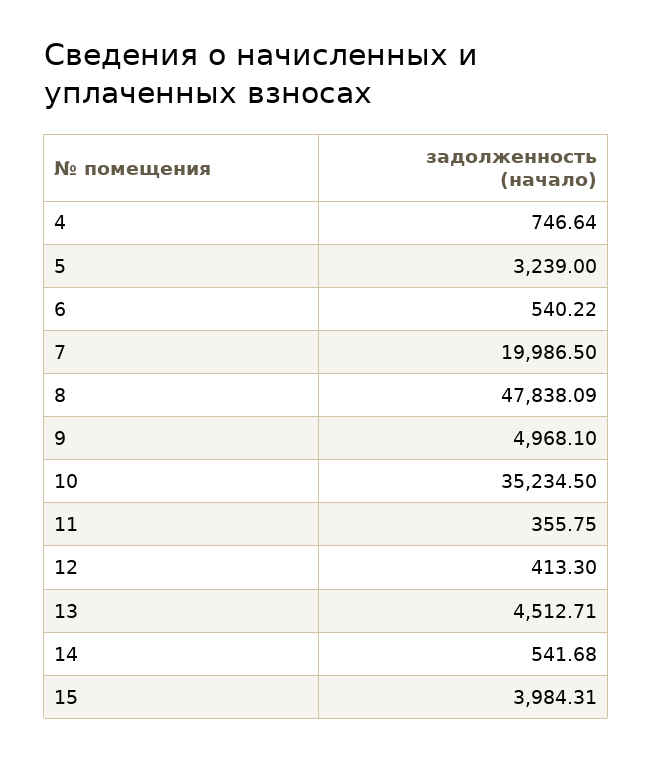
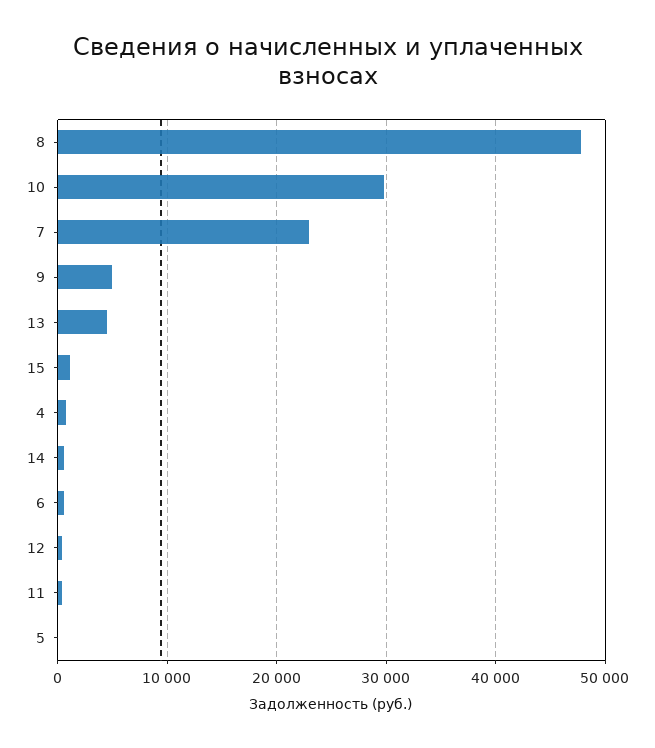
  {
    "4": 746.64,
-   "5": 3239,
+   "5": 0,
    "6": 540.22,
-   "7": 19986.5,
+   "7": 23000,
    "8": 47838.09,
    "9": 4968.1,
-   "10": 35234.5,
+   "10": 30000,
    "11": 355.75,
    "12": 413.3,
    "13": 4512.71,
    "14": 541.68,
-   "15": 3984.31
+   "15": 1000
  }

